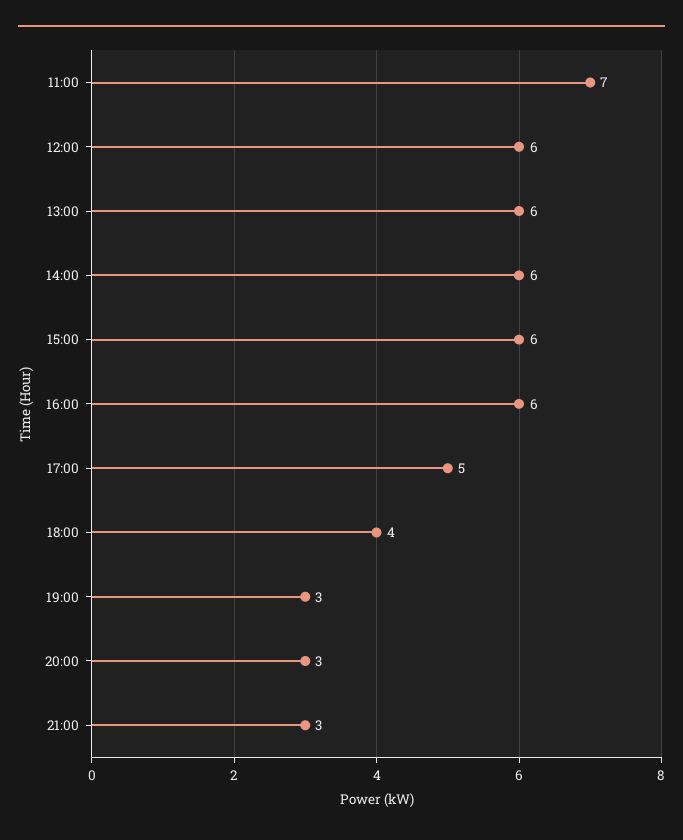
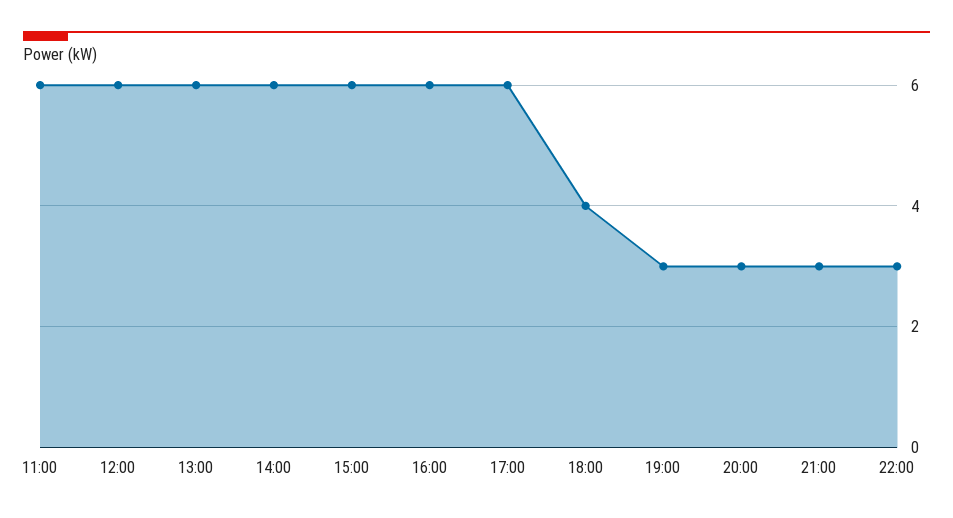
  {
-   "11:00": 7,
+   "11:00": 6,
    "12:00": 6,
    "13:00": 6,
    "14:00": 6,
    "15:00": 6,
    "16:00": 6,
-   "17:00": 5,
+   "17:00": 6,
    "18:00": 4,
    "19:00": 3,
    "20:00": 3,
-   "21:00": 3
+   "21:00": 3,
+   "22:00": 3
  }

